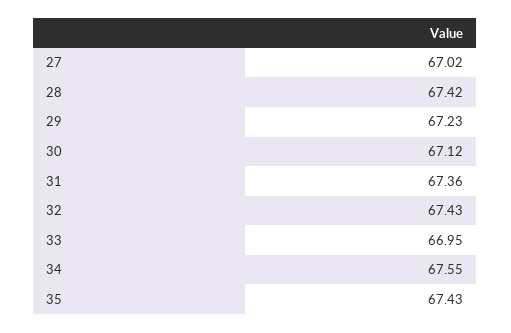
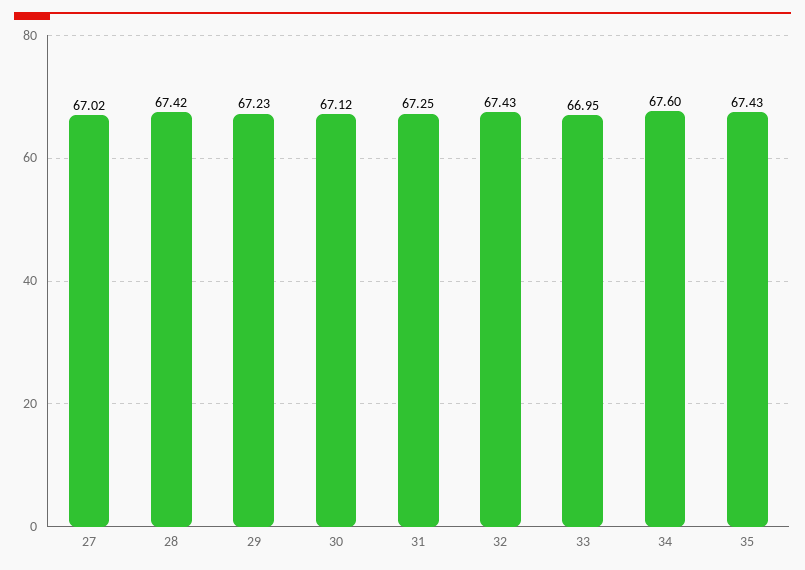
  {
    "27": 67.02,
    "28": 67.42,
    "29": 67.23,
    "30": 67.12,
-   "31": 67.36,
+   "31": 67.25,
    "32": 67.43,
    "33": 66.95,
-   "34": 67.55,
+   "34": 67.6,
    "35": 67.43
  }

